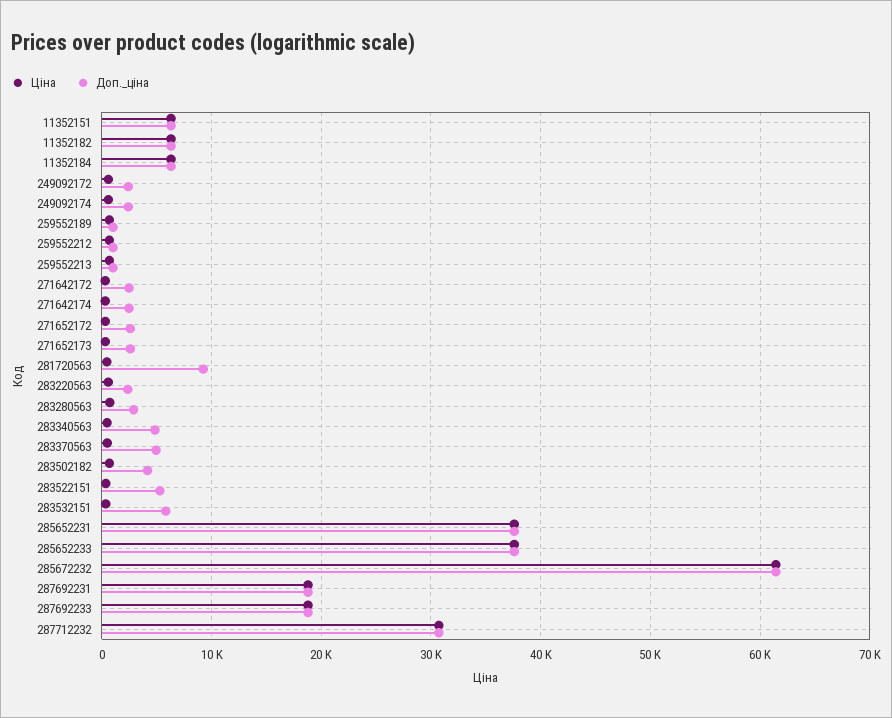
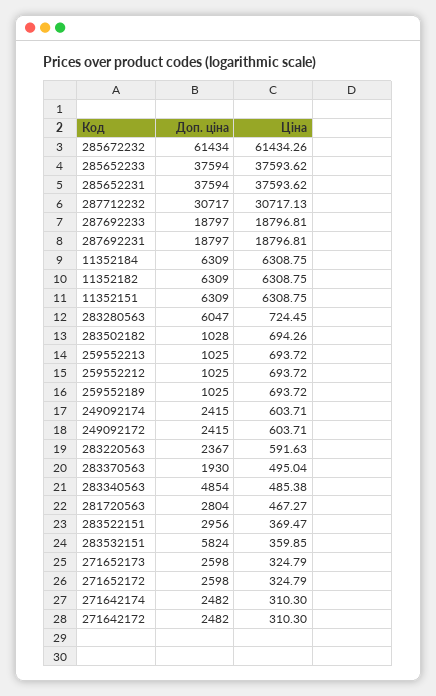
  {
    "Ціна": {
      "11352151": 6308.75,
      "11352182": 6308.75,
      "11352184": 6308.75,
      "249092172": 603.71,
      "249092174": 603.71,
      "259552189": 693.72,
      "259552212": 693.72,
      "259552213": 693.72,
      "271642172": 310.3,
      "271642174": 310.3,
      "271652172": 324.79,
      "271652173": 324.79,
      "281720563": 467.27,
      "283220563": 591.63,
      "283280563": 724.45,
      "283340563": 485.38,
      "283370563": 495.04,
      "283502182": 694.26,
      "283522151": 369.47,
      "283532151": 359.85,
      "285652231": 37593.62,
      "285652233": 37593.62,
      "285672232": 61434.26,
      "287692231": 18796.81,
      "287692233": 18796.81,
      "287712232": 30717.13
    },
    "Доп._ціна": {
      "11352151": 6309,
      "11352182": 6309,
      "11352184": 6309,
      "249092172": 2415,
      "249092174": 2415,
      "259552189": 1025,
      "259552212": 1025,
      "259552213": 1025,
      "271642172": 2482,
      "271642174": 2482,
      "271652172": 2598,
      "271652173": 2598,
-     "281720563": 9000,
+     "281720563": 2804,
      "283220563": 2367,
-     "283280563": 3000,
+     "283280563": 6047,
      "283340563": 4854,
-     "283370563": 5000,
+     "283370563": 1930,
-     "283502182": 4000,
+     "283502182": 1028,
-     "283522151": 5000,
+     "283522151": 2956,
      "283532151": 5824,
      "285652231": 37594,
      "285652233": 37594,
      "285672232": 61434,
      "287692231": 18797,
      "287692233": 18797,
      "287712232": 30717
    }
  }

